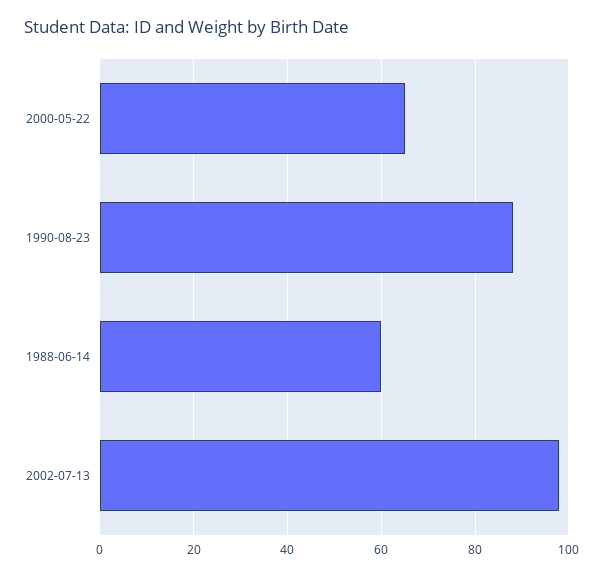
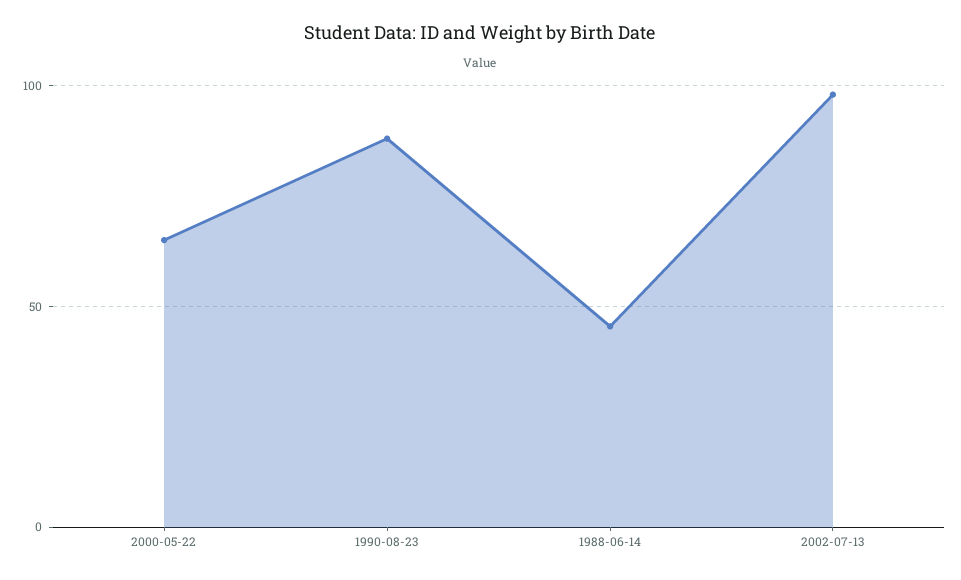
  {
    "2000-05-22": 65,
    "1990-08-23": 90,
-   "1988-06-14": 60,
+   "1988-06-14": 45,
    "2002-07-13": 100
  }

